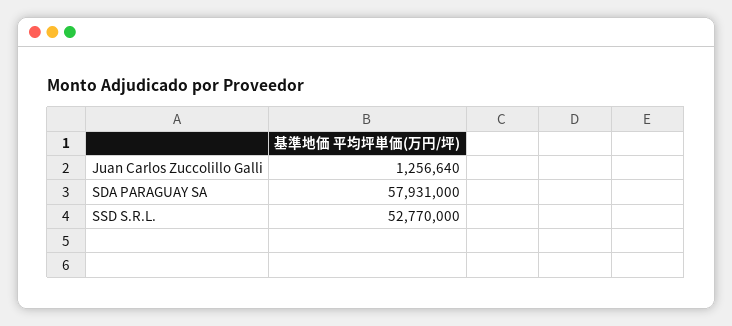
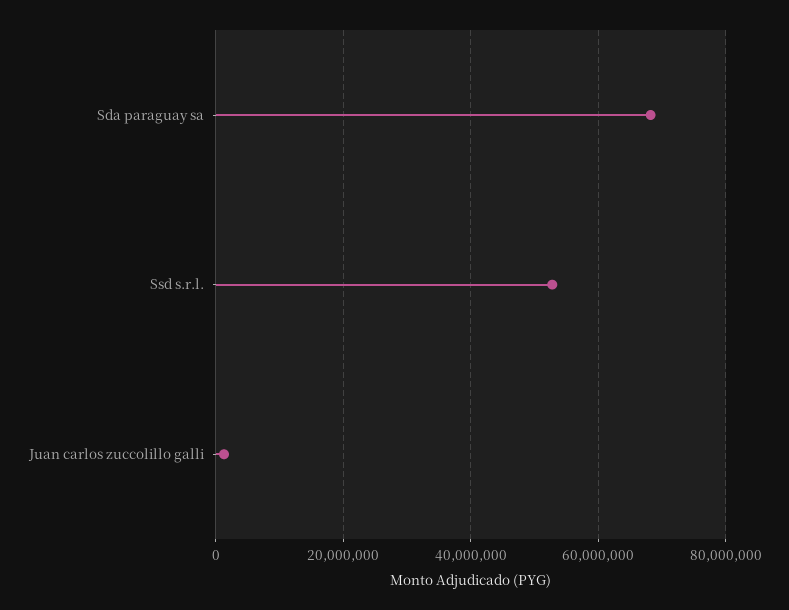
  {
    "Juan Carlos Zuccolillo Galli": 1256640,
-   "SDA PARAGUAY SA": 57931000,
+   "SDA PARAGUAY SA": 68000000,
    "SSD S.R.L.": 52770000
  }

